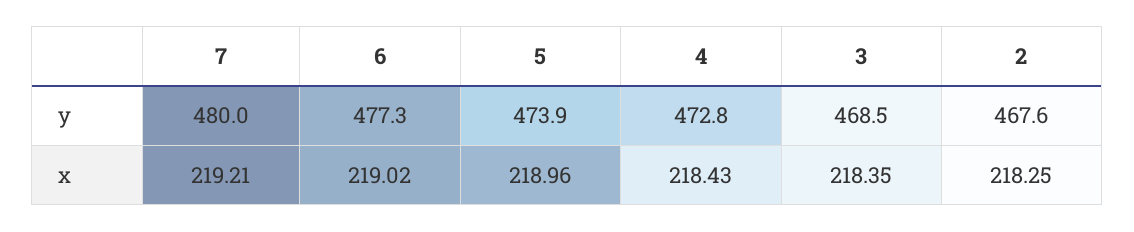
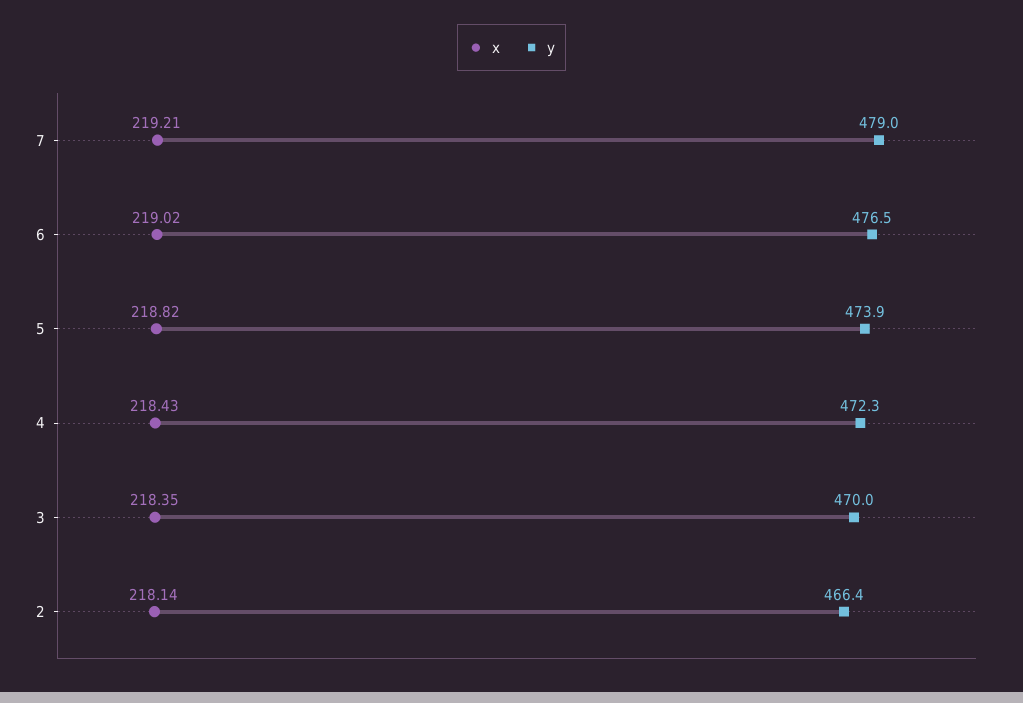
  {
    "y": {
-     "7": 480,
+     "7": 479,
-     "6": 477.3,
+     "6": 476.5,
      "5": 473.9,
-     "4": 472.8,
+     "4": 472.3,
-     "3": 468.5,
+     "3": 470,
-     "2": 467.6
+     "2": 466.4
    },
    "x": {
      "7": 219.21,
      "6": 219.02,
-     "5": 218.96,
+     "5": 218.82,
      "4": 218.43,
      "3": 218.35,
-     "2": 218.25
+     "2": 218.14
    }
  }

